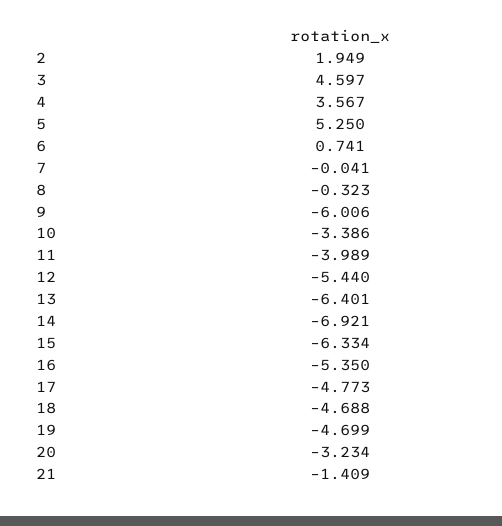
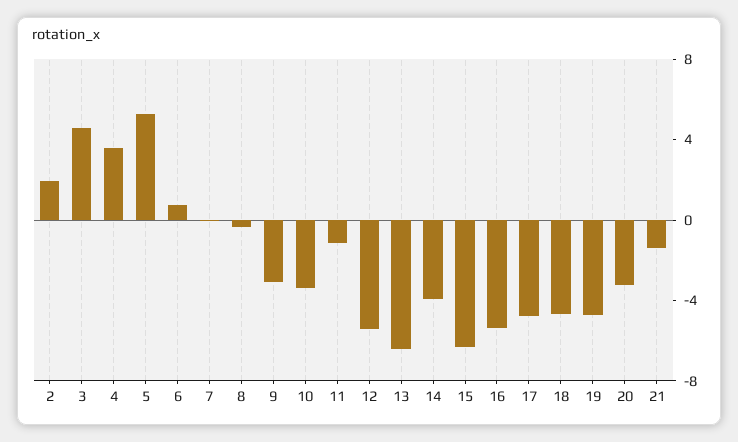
  {
    "2": 1.949,
    "3": 4.597,
    "4": 3.567,
    "5": 5.25,
    "6": 0.741,
    "7": -0.041,
    "8": -0.323,
-   "9": -6.006,
+   "9": -3,
    "10": -3.386,
-   "11": -3.989,
+   "11": -1,
    "12": -5.44,
    "13": -6.401,
-   "14": -6.921,
+   "14": -4,
    "15": -6.334,
    "16": -5.35,
    "17": -4.773,
    "18": -4.688,
    "19": -4.699,
    "20": -3.234,
    "21": -1.409
  }

